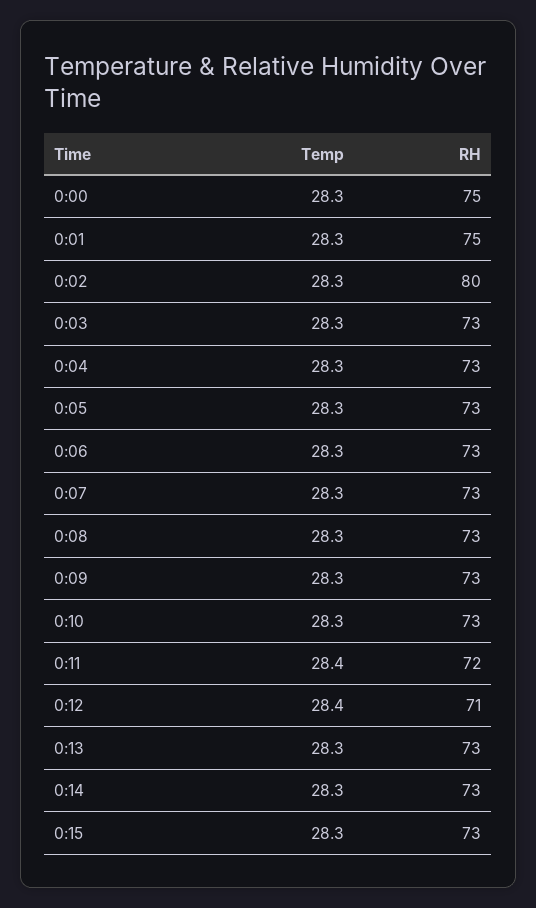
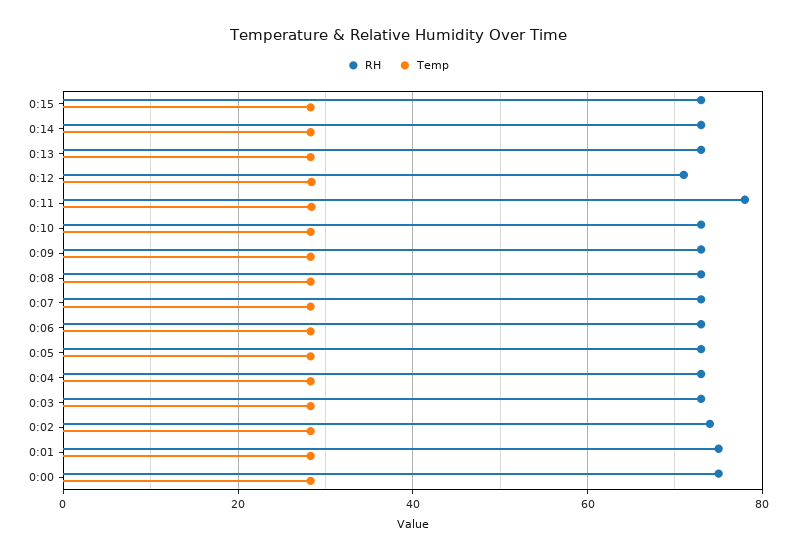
  {
    "Temp": {
      "0:00": 28.3,
      "0:01": 28.3,
      "0:02": 28.3,
      "0:03": 28.3,
      "0:04": 28.3,
      "0:05": 28.3,
      "0:06": 28.3,
      "0:07": 28.3,
      "0:08": 28.3,
      "0:09": 28.3,
      "0:10": 28.3,
      "0:11": 28.4,
      "0:12": 28.4,
      "0:13": 28.3,
      "0:14": 28.3,
      "0:15": 28.3
    },
    "RH": {
      "0:00": 75,
      "0:01": 75,
-     "0:02": 80,
+     "0:02": 74,
      "0:03": 73,
      "0:04": 73,
      "0:05": 73,
      "0:06": 73,
      "0:07": 73,
      "0:08": 73,
      "0:09": 73,
      "0:10": 73,
-     "0:11": 72,
+     "0:11": 78,
      "0:12": 71,
      "0:13": 73,
      "0:14": 73,
      "0:15": 73
    }
  }

